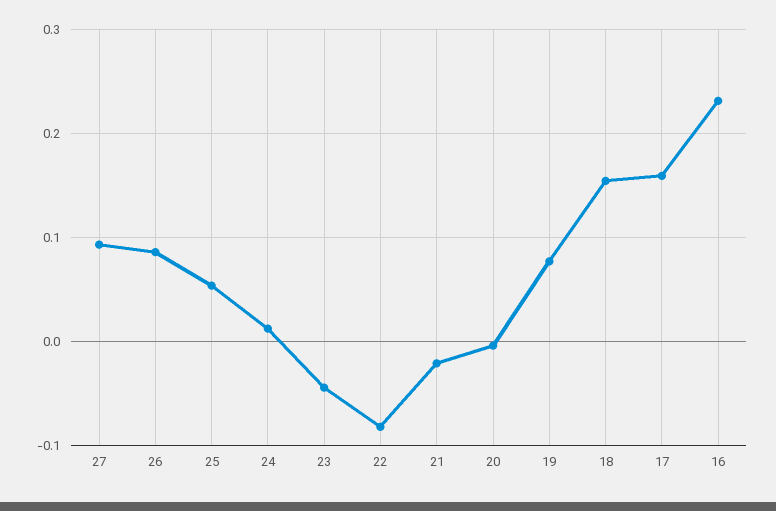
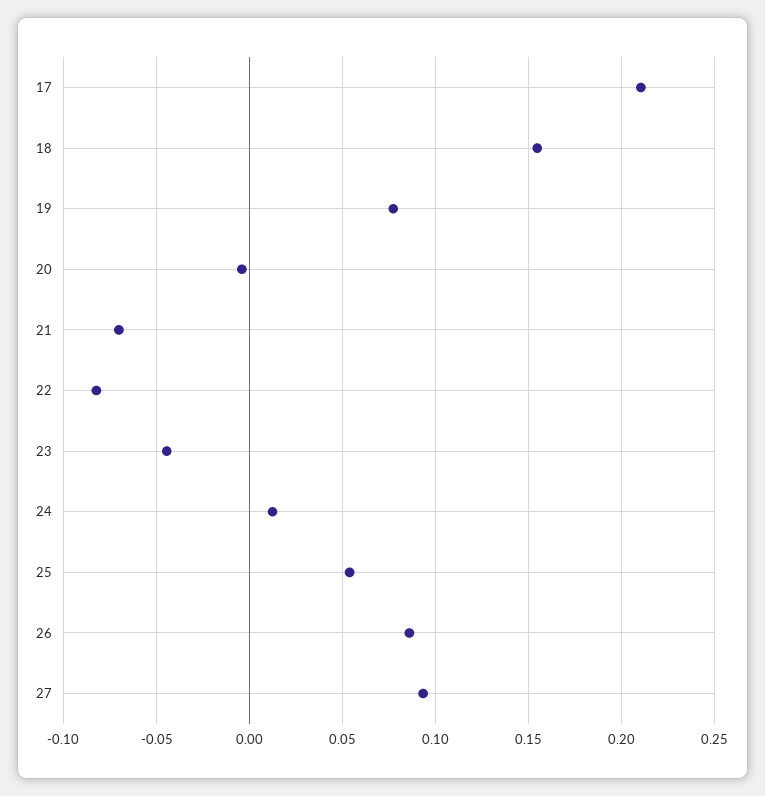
  {
    "27": 0.095,
    "26": 0.085,
    "25": 0.055,
    "24": 0.01,
    "23": -0.045,
    "22": -0.08,
-   "21": -0.02,
+   "21": -0.07,
    "20": -0.005,
    "19": 0.075,
    "18": 0.155,
-   "17": 0.16,
+   "17": 0.21
-   "16": 0.23
  }

